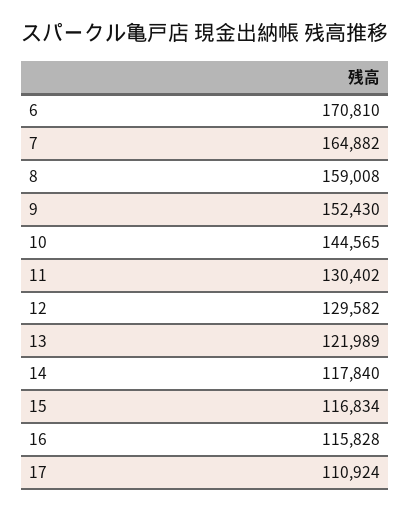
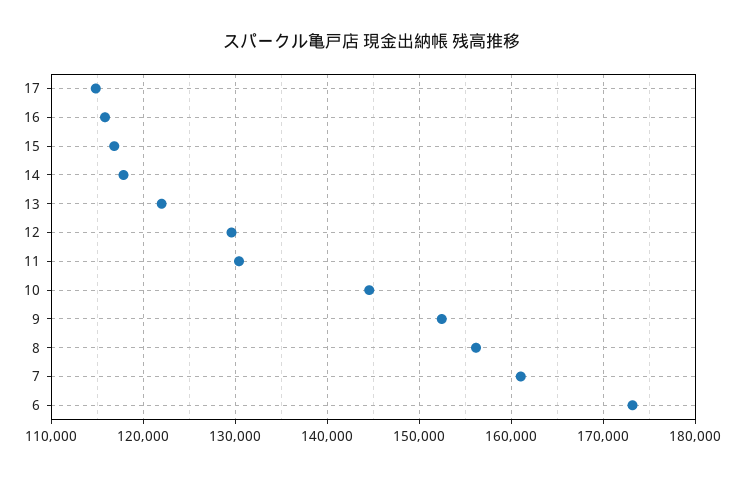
  {
-   "6": 170810,
+   "6": 173000,
-   "7": 164882,
+   "7": 161000,
-   "8": 159008,
+   "8": 156000,
    "9": 152430,
    "10": 144565,
    "11": 130402,
    "12": 129582,
    "13": 121989,
    "14": 117840,
    "15": 116834,
    "16": 115828,
-   "17": 110924
+   "17": 115000
  }

